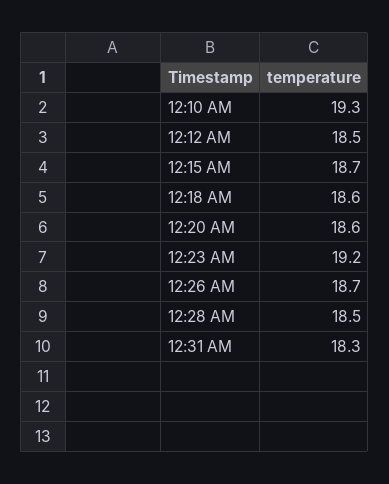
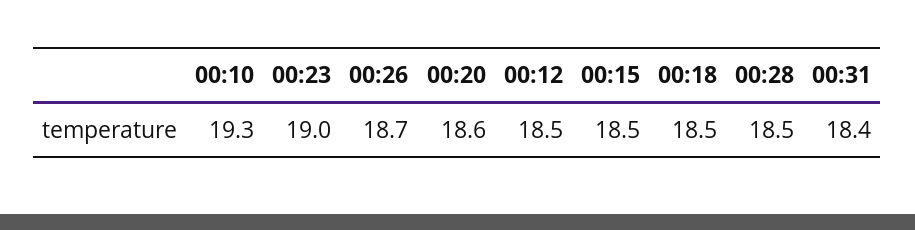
  {
    "12:10 AM": 19.3,
    "12:12 AM": 18.5,
-   "12:15 AM": 18.7,
+   "12:15 AM": 18.5,
-   "12:18 AM": 18.6,
+   "12:18 AM": 18.5,
    "12:20 AM": 18.6,
-   "12:23 AM": 19.2,
+   "12:23 AM": 19,
    "12:26 AM": 18.7,
    "12:28 AM": 18.5,
-   "12:31 AM": 18.3
+   "12:31 AM": 18.4
  }

